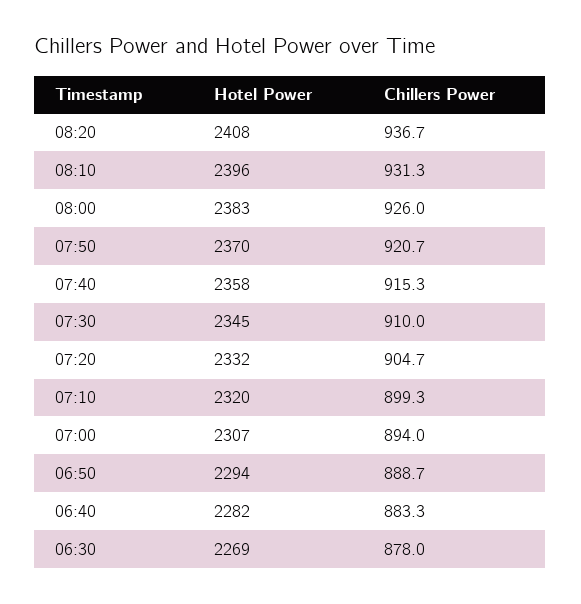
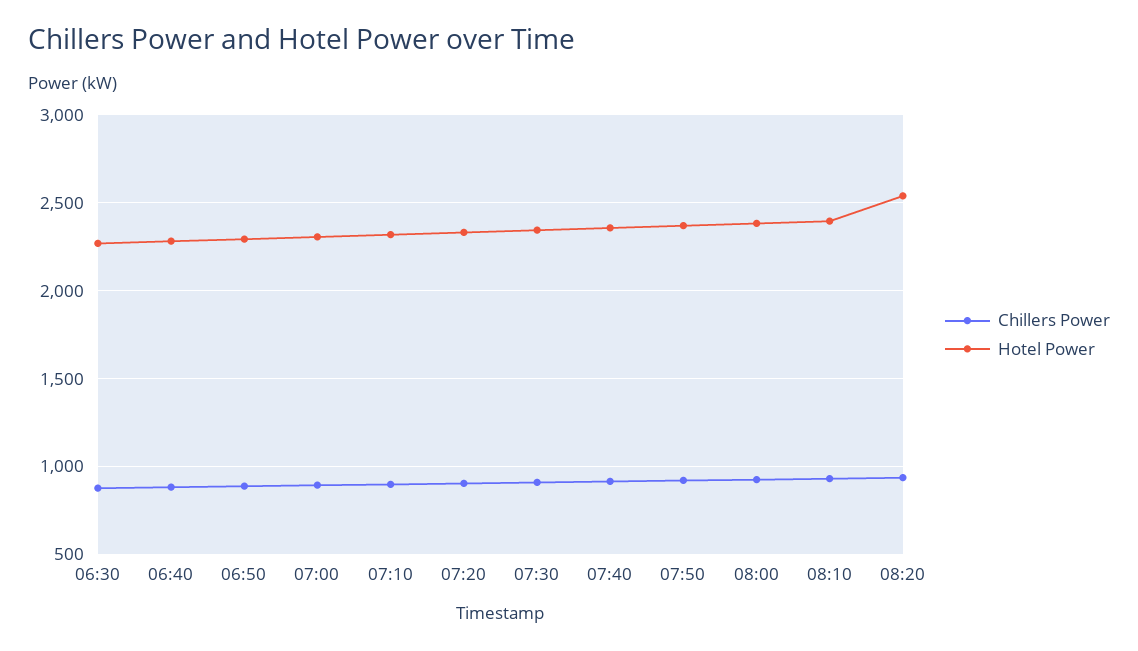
  {
    "Hotel Power": {
-     "08:20": 2408,
+     "08:20": 2550,
      "08:10": 2396,
      "08:00": 2383,
      "07:50": 2370,
      "07:40": 2358,
      "07:30": 2345,
      "07:20": 2332,
      "07:10": 2320,
      "07:00": 2307,
      "06:50": 2294,
      "06:40": 2282,
      "06:30": 2269
    },
    "Chillers Power": {
      "08:20": 936.7,
      "08:10": 931.3,
      "08:00": 926,
      "07:50": 920.7,
      "07:40": 915.3,
      "07:30": 910,
      "07:20": 904.7,
      "07:10": 899.3,
      "07:00": 894,
      "06:50": 888.7,
      "06:40": 883.3,
      "06:30": 878
    }
  }

